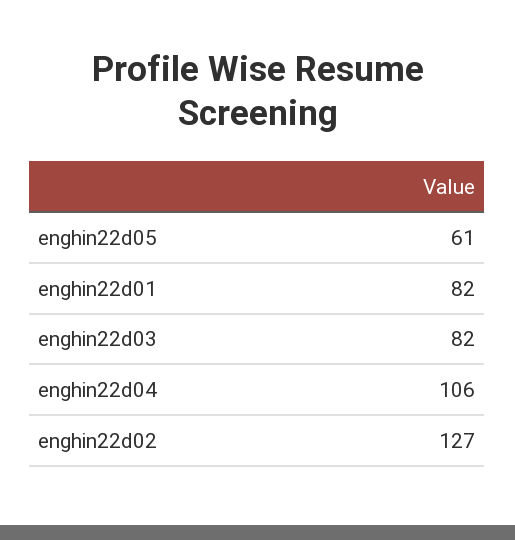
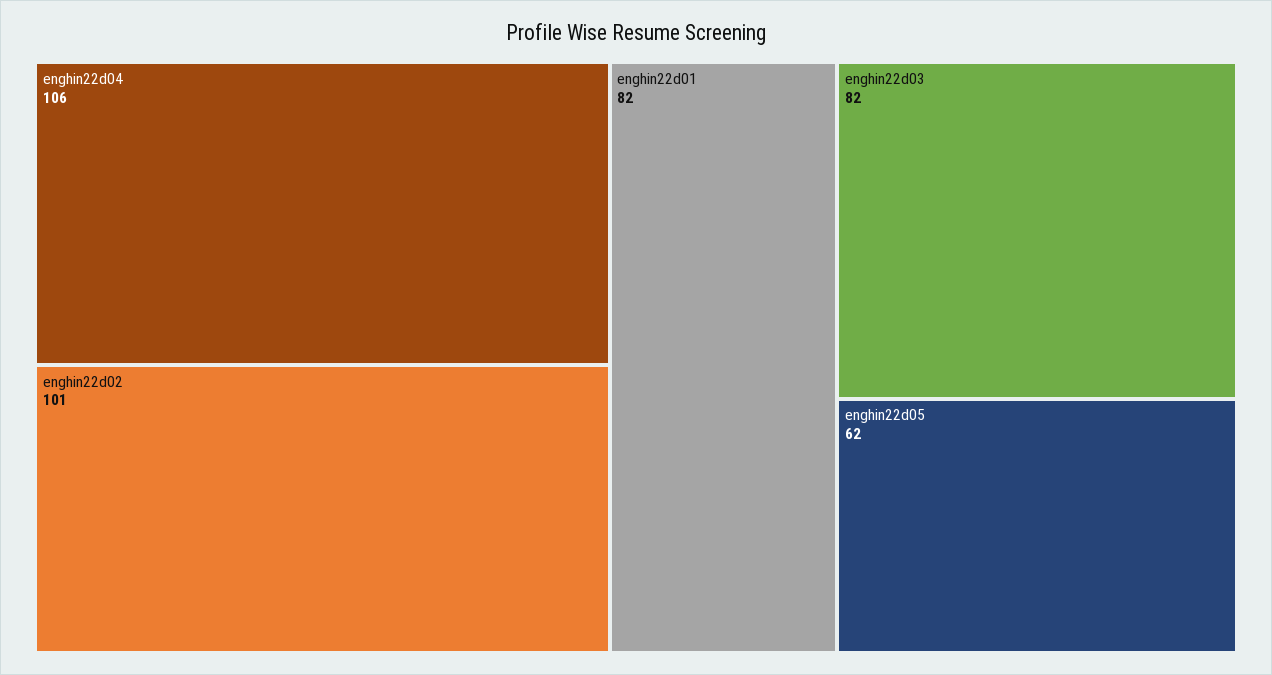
  {
-   "enghin22d05": 61,
+   "enghin22d05": 62,
    "enghin22d01": 82,
    "enghin22d03": 82,
    "enghin22d04": 106,
-   "enghin22d02": 127
+   "enghin22d02": 101
  }

